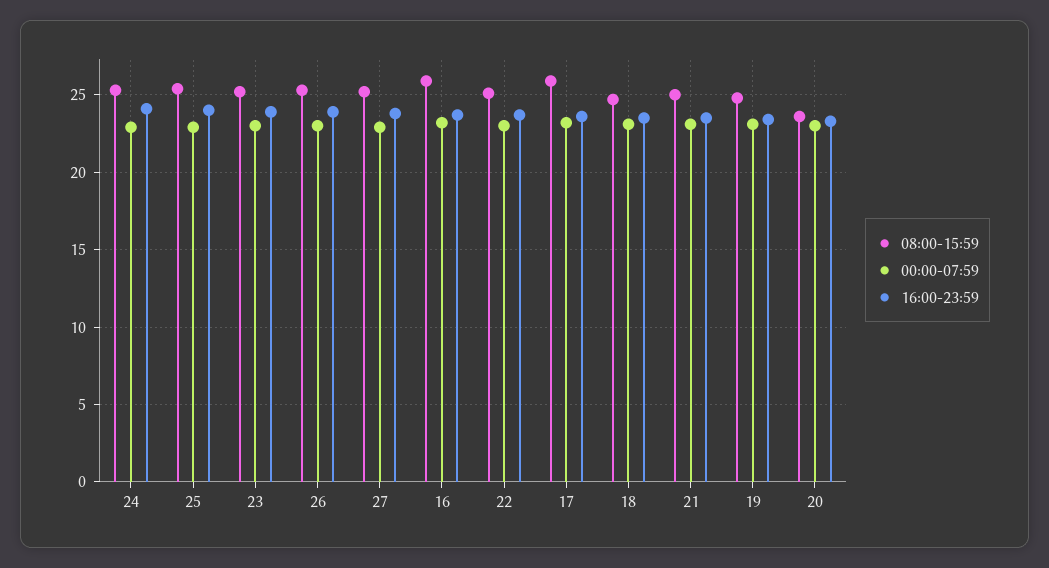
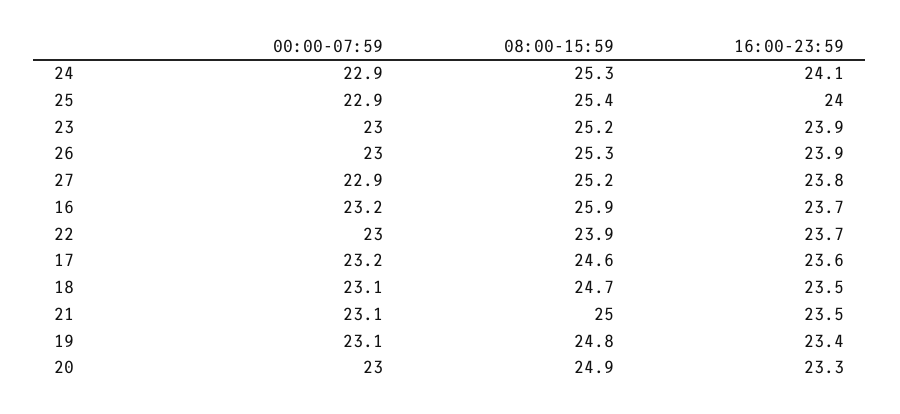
  {
    "08:00-15:59": {
      "24": 25.3,
      "25": 25.4,
      "23": 25.2,
      "26": 25.3,
      "27": 25.2,
      "16": 25.9,
-     "22": 25,
+     "22": 23.9,
-     "17": 26,
+     "17": 24.6,
      "18": 24.7,
      "21": 25,
      "19": 24.8,
-     "20": 23.5
+     "20": 24.9
    },
    "00:00-07:59": {
      "24": 22.9,
      "25": 22.9,
      "23": 23,
      "26": 23,
      "27": 22.9,
      "16": 23.2,
      "22": 23,
      "17": 23.2,
      "18": 23.1,
      "21": 23.1,
      "19": 23.1,
      "20": 23
    },
    "16:00-23:59": {
      "24": 24.1,
      "25": 24,
      "23": 23.9,
      "26": 23.9,
      "27": 23.8,
      "16": 23.7,
      "22": 23.7,
      "17": 23.6,
      "18": 23.5,
      "21": 23.5,
      "19": 23.4,
      "20": 23.3
    }
  }

